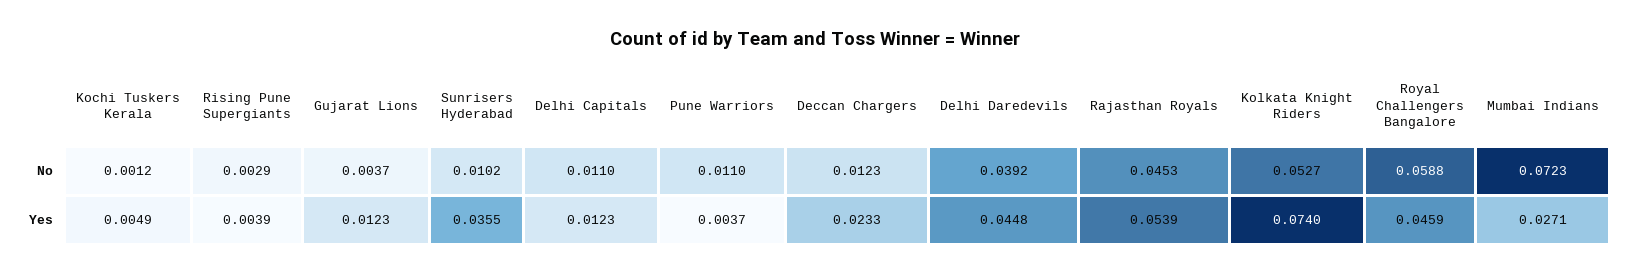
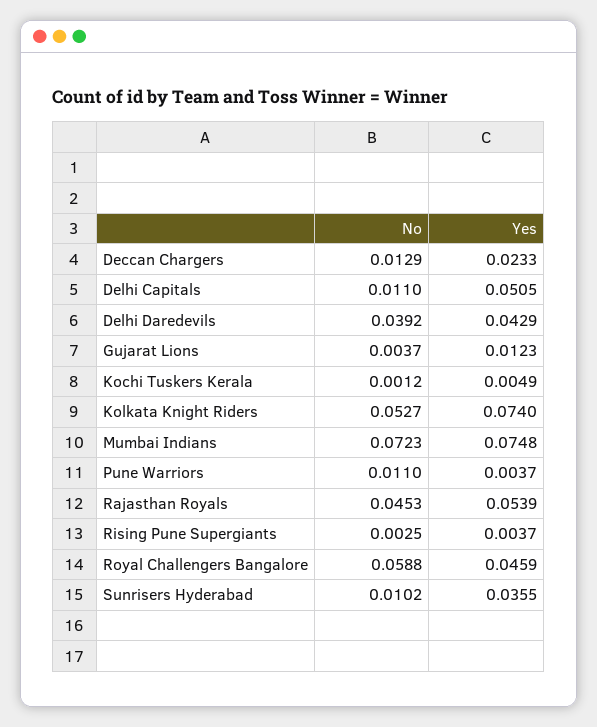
  {
    "Kochi Tuskers Kerala": {
      "No": 0.0012,
      "Yes": 0.0049
    },
    "Rising Pune Supergiants": {
-     "No": 0.0029,
+     "No": 0.0025,
-     "Yes": 0.0039
+     "Yes": 0.0037
    },
    "Gujarat Lions": {
      "No": 0.0037,
      "Yes": 0.0123
    },
    "Sunrisers Hyderabad": {
      "No": 0.0102,
      "Yes": 0.0355
    },
    "Delhi Capitals": {
      "No": 0.011,
-     "Yes": 0.0123
+     "Yes": 0.0505
    },
    "Pune Warriors": {
      "No": 0.011,
      "Yes": 0.0037
    },
    "Deccan Chargers": {
-     "No": 0.0123,
+     "No": 0.0129,
      "Yes": 0.0233
    },
    "Delhi Daredevils": {
      "No": 0.0392,
-     "Yes": 0.0448
+     "Yes": 0.0429
    },
    "Rajasthan Royals": {
      "No": 0.0453,
      "Yes": 0.0539
    },
    "Kolkata Knight Riders": {
      "No": 0.0527,
      "Yes": 0.074
    },
    "Royal Challengers Bangalore": {
      "No": 0.0588,
      "Yes": 0.0459
    },
    "Mumbai Indians": {
      "No": 0.0723,
-     "Yes": 0.0271
+     "Yes": 0.0748
    }
  }

